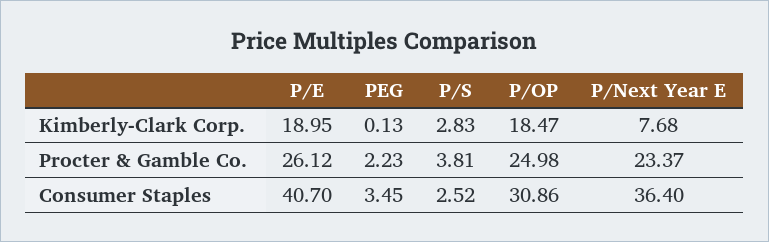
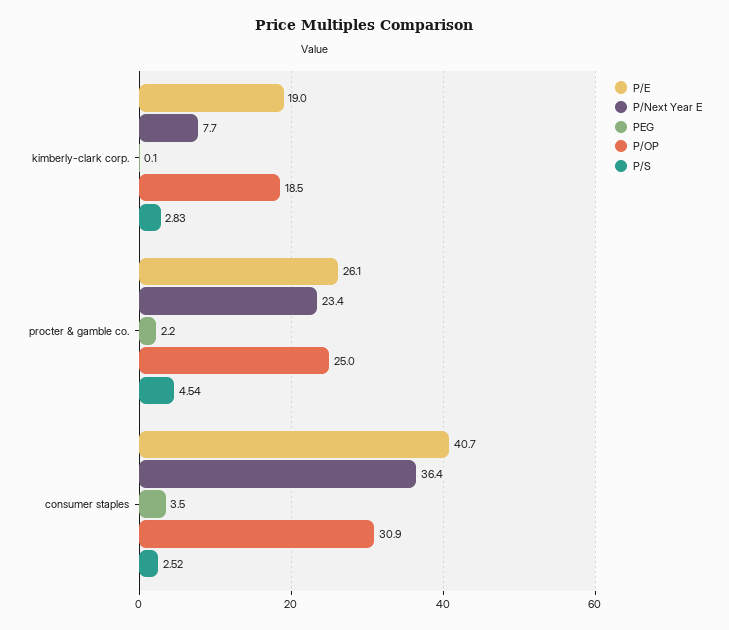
  {
    "P/E": {
      "Kimberly-Clark Corp.": 18.95,
      "Procter & Gamble Co.": 26.12,
      "Consumer Staples": 40.7
    },
    "PEG": {
      "Kimberly-Clark Corp.": 0.13,
      "Procter & Gamble Co.": 2.23,
      "Consumer Staples": 3.45
    },
    "P/S": {
      "Kimberly-Clark Corp.": 2.83,
-     "Procter & Gamble Co.": 3.81,
+     "Procter & Gamble Co.": 4.54,
      "Consumer Staples": 2.52
    },
    "P/OP": {
      "Kimberly-Clark Corp.": 18.47,
      "Procter & Gamble Co.": 24.98,
      "Consumer Staples": 30.86
    },
    "P/Next Year E": {
      "Kimberly-Clark Corp.": 7.68,
      "Procter & Gamble Co.": 23.37,
      "Consumer Staples": 36.4
    }
  }

